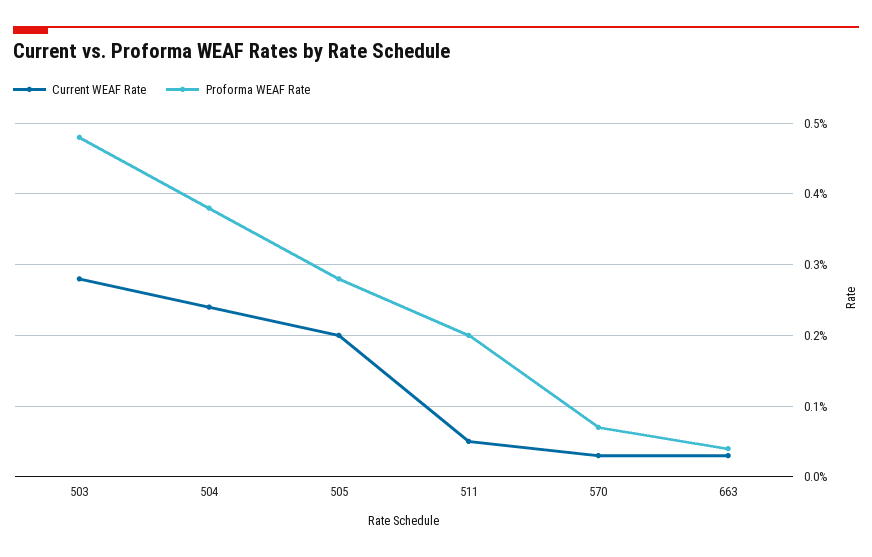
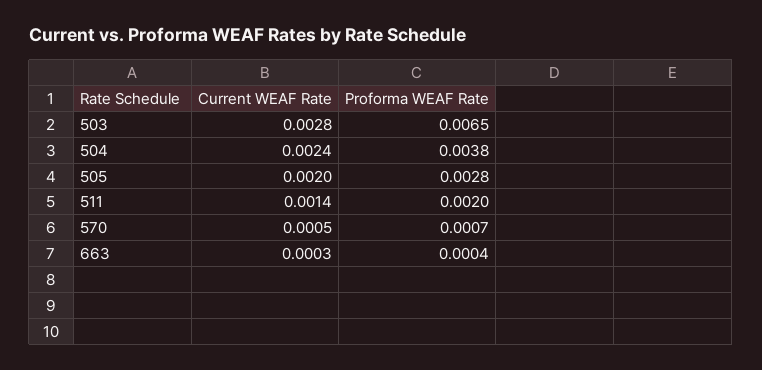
  {
    "Current WEAF Rate": {
      "503": 0.0028,
      "504": 0.0024,
      "505": 0.002,
-     "511": 0.0005,
+     "511": 0.0014,
-     "570": 0.0003,
+     "570": 0.0005,
      "663": 0.0003
    },
    "Proforma WEAF Rate": {
-     "503": 0.0048,
+     "503": 0.0065,
      "504": 0.0038,
      "505": 0.0028,
      "511": 0.002,
      "570": 0.0007,
      "663": 0.0004
    }
  }

